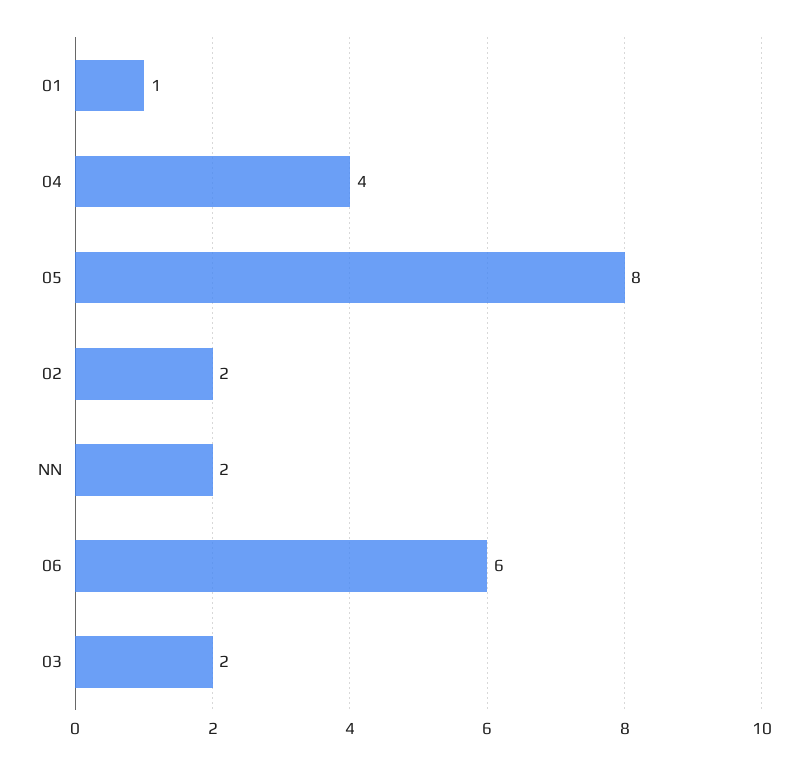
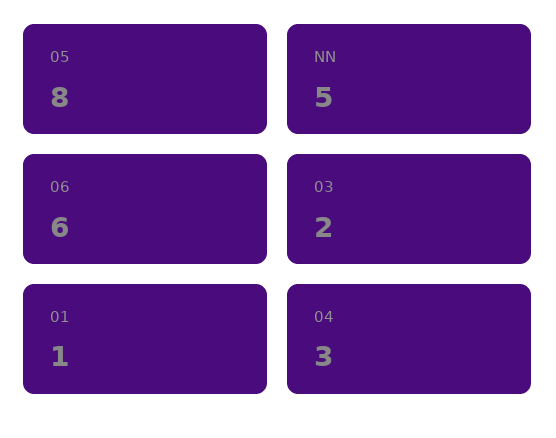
  {
    "01": 1,
-   "04": 4,
+   "04": 3,
    "05": 8,
-   "02": 2,
-   "NN": 2,
+   "NN": 5,
    "06": 6,
    "03": 2
  }

